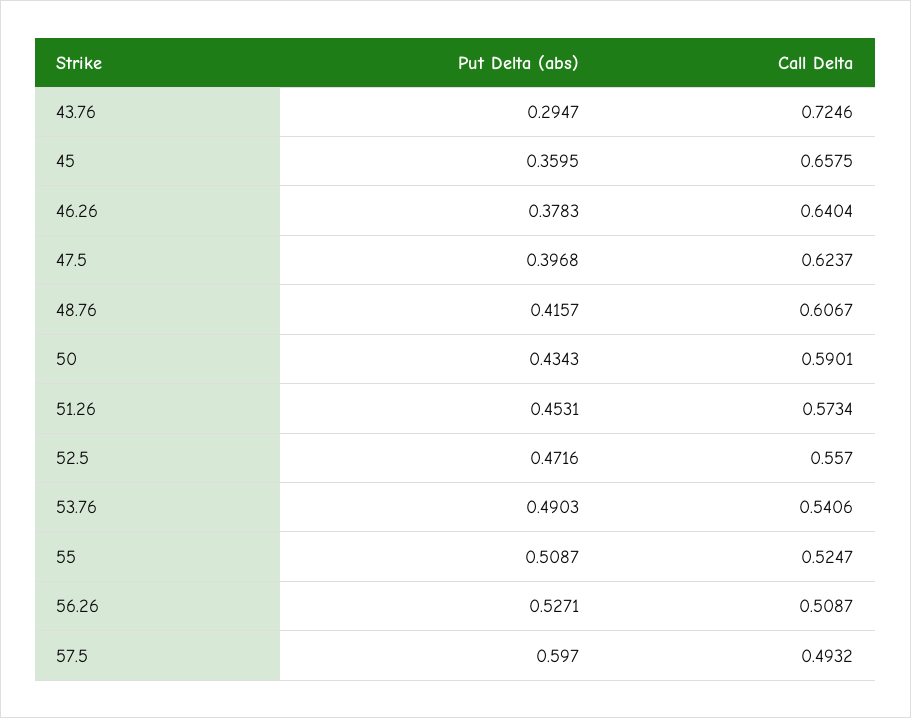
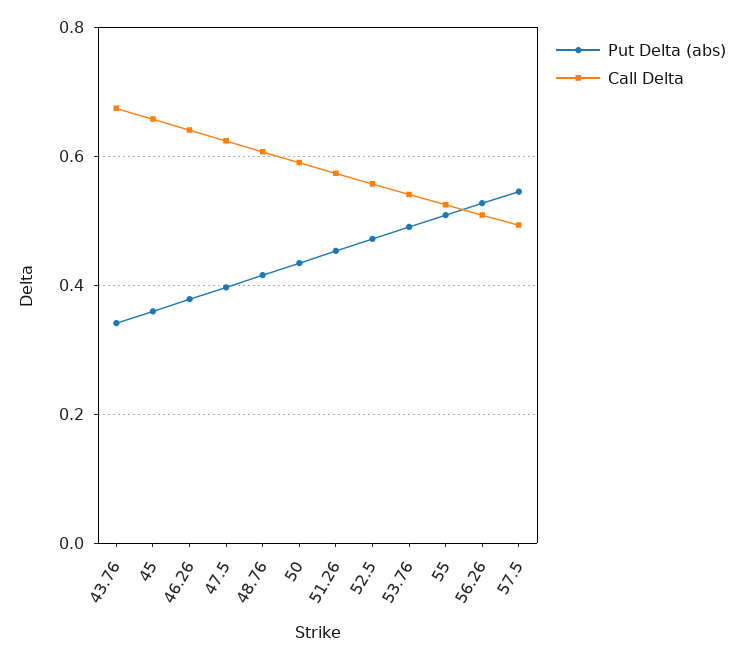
  {
    "Put Delta (abs)": {
-     "43.76": 0.2947,
+     "43.76": 0.34,
      "45": 0.3595,
      "46.26": 0.3783,
      "47.5": 0.3968,
      "48.76": 0.4157,
      "50": 0.4343,
      "51.26": 0.4531,
      "52.5": 0.4716,
      "53.76": 0.4903,
      "55": 0.5087,
      "56.26": 0.5271,
-     "57.5": 0.597
+     "57.5": 0.54
    },
    "Call Delta": {
-     "43.76": 0.7246,
+     "43.76": 0.68,
      "45": 0.6575,
      "46.26": 0.6404,
      "47.5": 0.6237,
      "48.76": 0.6067,
      "50": 0.5901,
      "51.26": 0.5734,
      "52.5": 0.557,
      "53.76": 0.5406,
      "55": 0.5247,
      "56.26": 0.5087,
      "57.5": 0.4932
    }
  }

